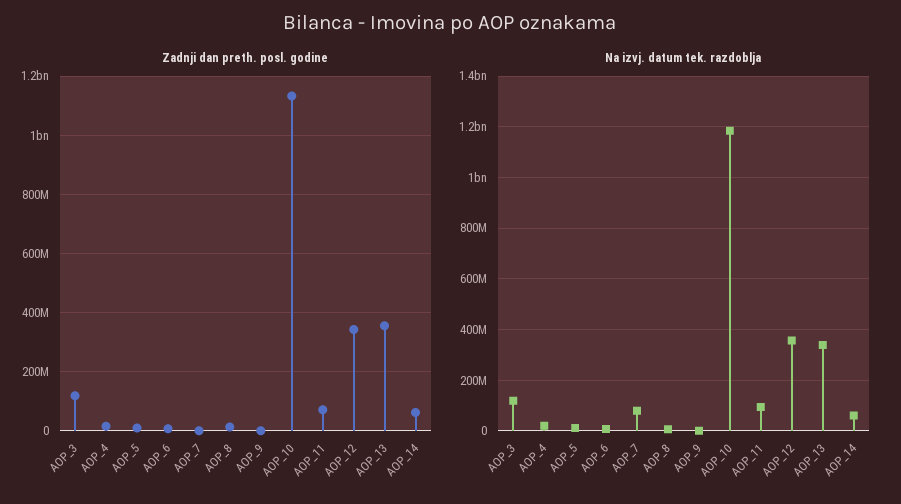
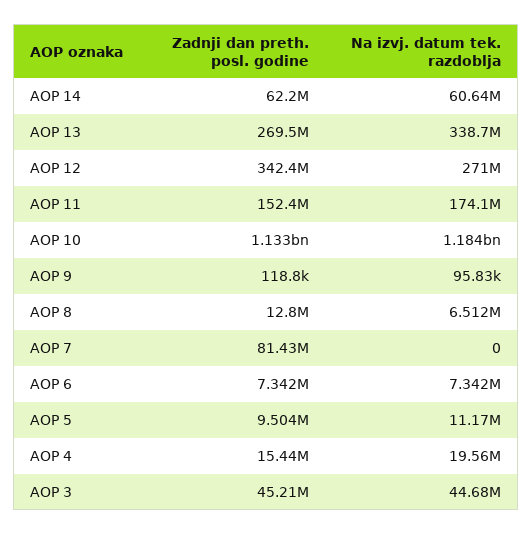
  {
    "Zadnji dan preth. posl. godine": {
-     "AOP_3": 125000000,
+     "AOP_3": 45210000,
      "AOP_4": 15440000,
      "AOP_5": 9504000,
      "AOP_6": 7342000,
-     "AOP_7": 0,
+     "AOP_7": 81430000,
      "AOP_8": 12800000,
      "AOP_9": 118800,
      "AOP_10": 1133000000,
-     "AOP_11": 75000000,
+     "AOP_11": 152400000,
      "AOP_12": 342400000,
-     "AOP_13": 350000000,
+     "AOP_13": 269500000,
      "AOP_14": 62200000
    },
    "Na izvj. datum tek. razdoblja": {
-     "AOP_3": 125000000,
+     "AOP_3": 44680000,
      "AOP_4": 19560000,
      "AOP_5": 11170000,
      "AOP_6": 7342000,
-     "AOP_7": 75000000,
+     "AOP_7": 0,
      "AOP_8": 6512000,
      "AOP_9": 95830,
      "AOP_10": 1184000000,
-     "AOP_11": 100000000,
+     "AOP_11": 174100000,
-     "AOP_12": 350000000,
+     "AOP_12": 271000000,
      "AOP_13": 338700000,
      "AOP_14": 60640000
    }
  }

